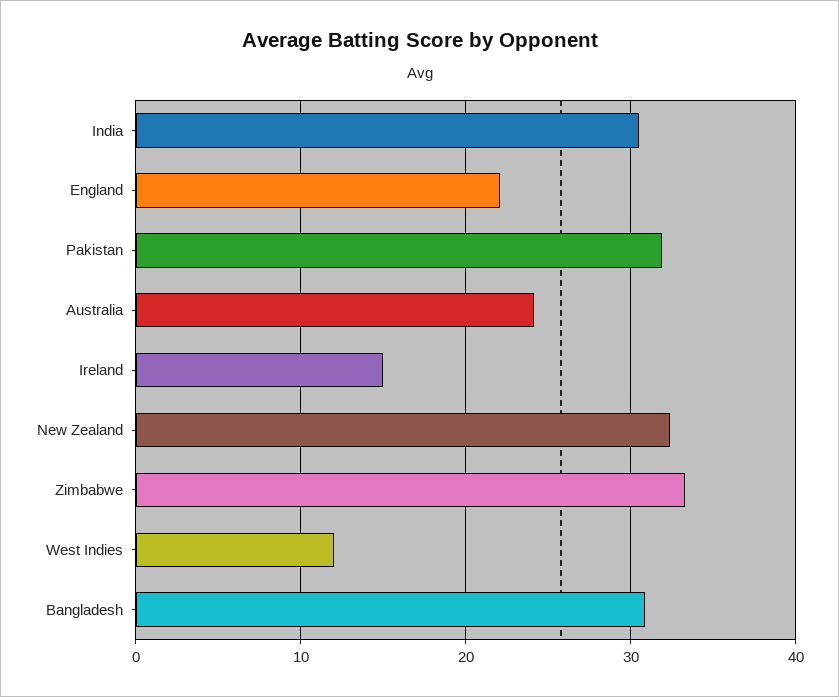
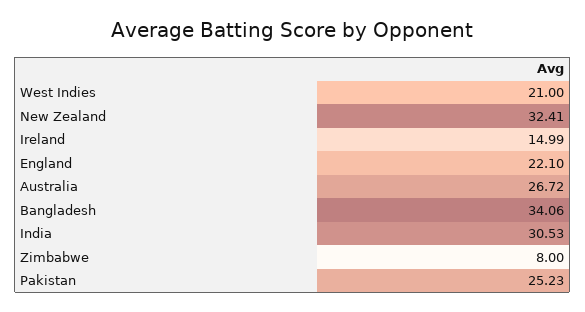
  {
    "India": 30.53,
    "England": 22.1,
-   "Pakistan": 32,
+   "Pakistan": 25.23,
-   "Australia": 24,
+   "Australia": 26.72,
    "Ireland": 14.99,
    "New Zealand": 32.41,
-   "Zimbabwe": 33,
+   "Zimbabwe": 8,
-   "West Indies": 12,
+   "West Indies": 21,
-   "Bangladesh": 31
+   "Bangladesh": 34.06
  }

